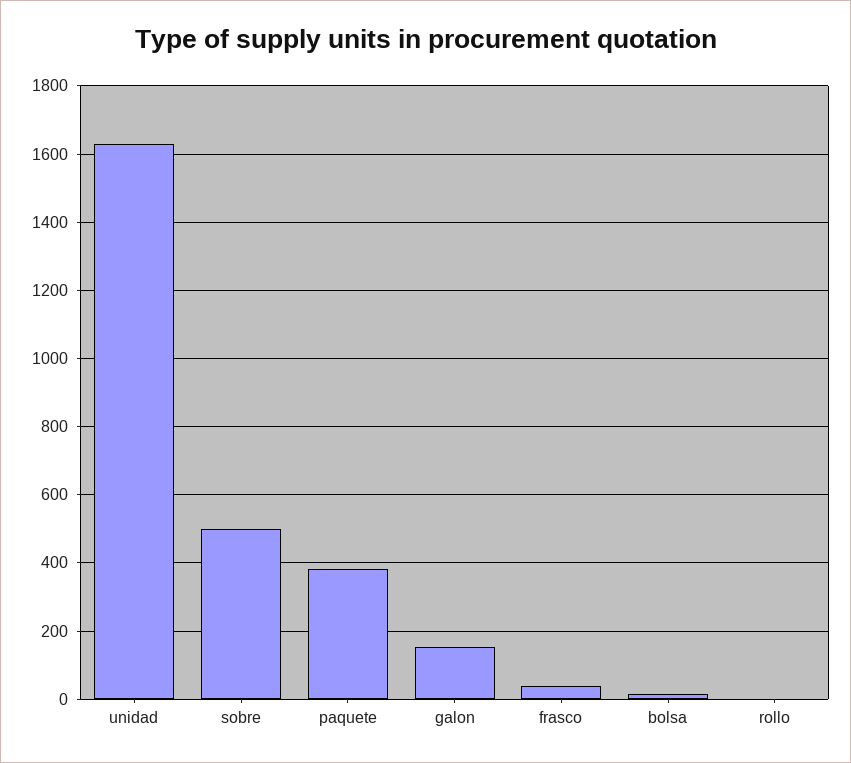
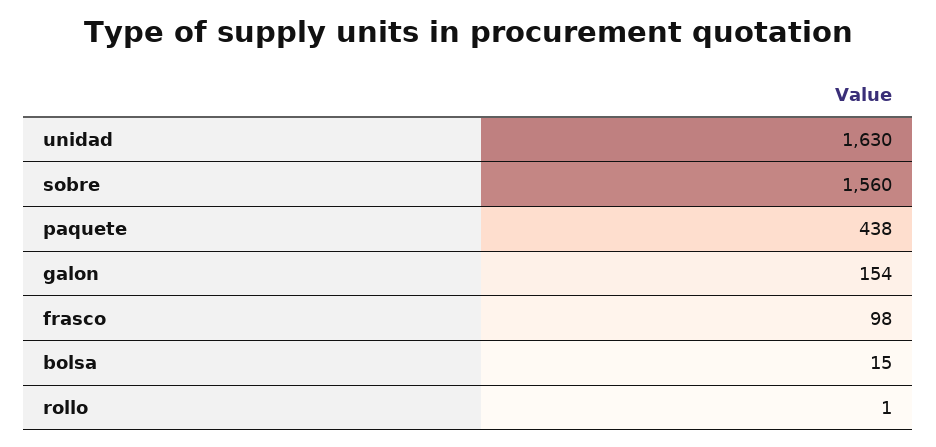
  {
    "unidad": 1630,
-   "sobre": 500,
+   "sobre": 1560,
-   "paquete": 380,
+   "paquete": 438,
    "galon": 154,
-   "frasco": 40,
+   "frasco": 98,
    "bolsa": 15,
    "rollo": 1
  }

